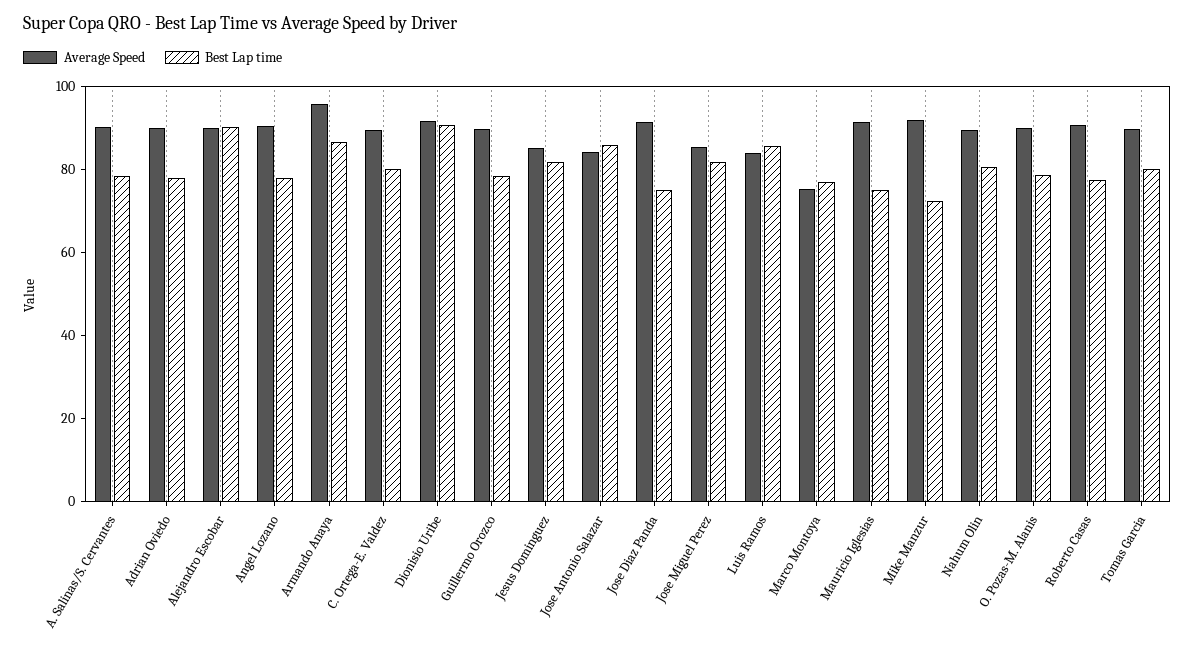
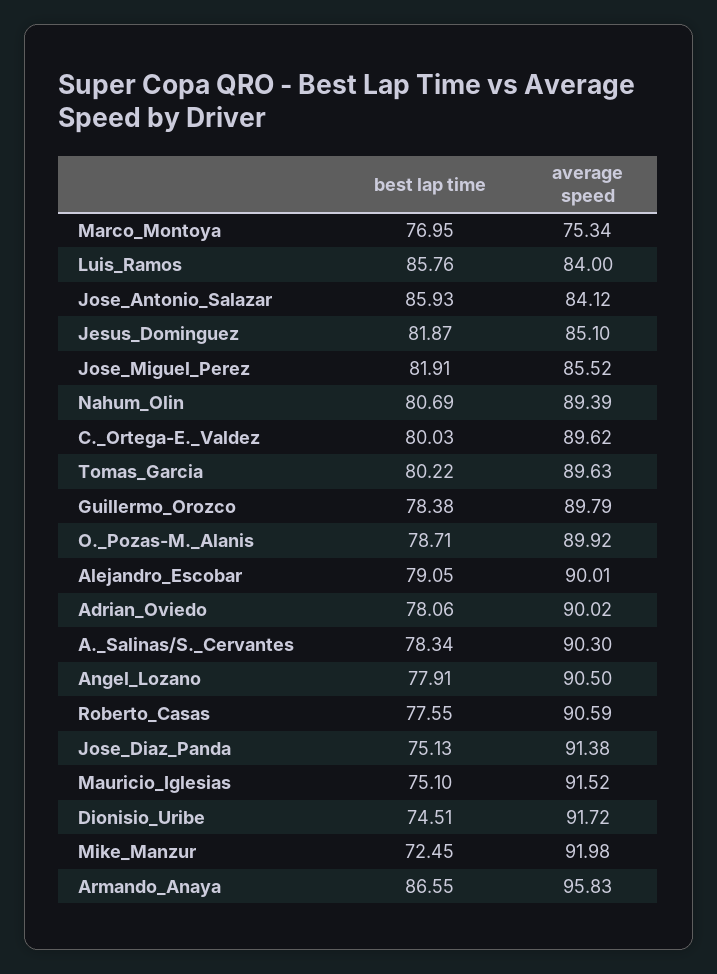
  {
    "Average Speed": {
      "A. Salinas/S. Cervantes": 90.3,
      "Adrian Oviedo": 90.02,
      "Alejandro Escobar": 90.01,
      "Angel Lozano": 90.5,
      "Armando Anaya": 95.83,
      "C. Ortega-E. Valdez": 89.62,
      "Dionisio Uribe": 91.72,
      "Guillermo Orozco": 89.79,
      "Jesus Dominguez": 85.1,
      "Jose Antonio Salazar": 84.12,
      "Jose Diaz Panda": 91.38,
      "Jose Miguel Perez": 85.52,
      "Luis Ramos": 84,
      "Marco Montoya": 75.34,
      "Mauricio Iglesias": 91.52,
      "Mike Manzur": 91.98,
      "Nahum Olin": 89.39,
      "O. Pozas-M. Alanis": 89.92,
      "Roberto Casas": 90.59,
      "Tomas Garcia": 89.63
    },
    "Best Lap time": {
      "A. Salinas/S. Cervantes": 78.34,
      "Adrian Oviedo": 78.06,
-     "Alejandro Escobar": 90,
+     "Alejandro Escobar": 79.05,
      "Angel Lozano": 77.91,
      "Armando Anaya": 86.55,
      "C. Ortega-E. Valdez": 80.03,
-     "Dionisio Uribe": 90,
+     "Dionisio Uribe": 74.51,
      "Guillermo Orozco": 78.38,
      "Jesus Dominguez": 81.87,
      "Jose Antonio Salazar": 85.93,
      "Jose Diaz Panda": 75.13,
      "Jose Miguel Perez": 81.91,
      "Luis Ramos": 85.76,
      "Marco Montoya": 76.95,
      "Mauricio Iglesias": 75.1,
      "Mike Manzur": 72.45,
      "Nahum Olin": 80.69,
      "O. Pozas-M. Alanis": 78.71,
      "Roberto Casas": 77.55,
      "Tomas Garcia": 80.22
    }
  }

